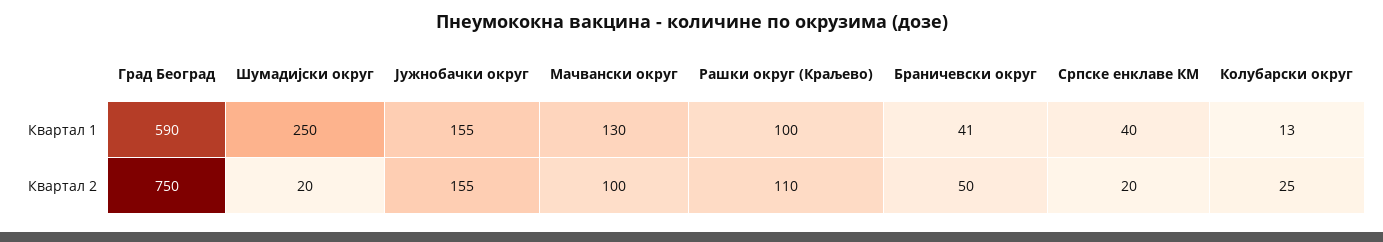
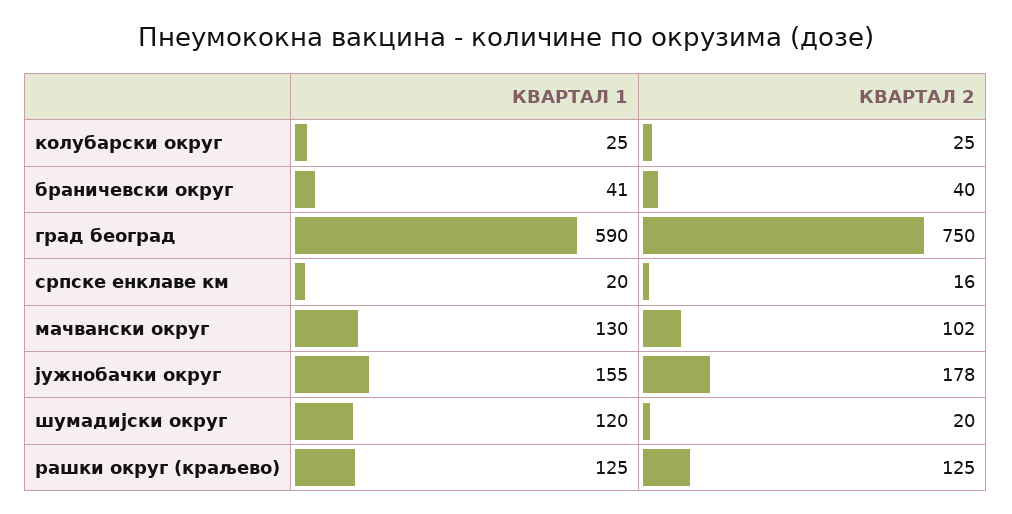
  {
    "Град Београд": {
      "Квартал 1": 590,
      "Квартал 2": 750
    },
    "Шумадијски округ": {
-     "Квартал 1": 250,
+     "Квартал 1": 120,
      "Квартал 2": 20
    },
    "Јужнобачки округ": {
      "Квартал 1": 155,
-     "Квартал 2": 155
+     "Квартал 2": 178
    },
    "Мачвански округ": {
      "Квартал 1": 130,
-     "Квартал 2": 100
+     "Квартал 2": 102
    },
    "Рашки округ (Краљево)": {
-     "Квартал 1": 100,
+     "Квартал 1": 125,
-     "Квартал 2": 110
+     "Квартал 2": 125
    },
    "Браничевски округ": {
      "Квартал 1": 41,
-     "Квартал 2": 50
+     "Квартал 2": 40
    },
    "Српске енклаве КМ": {
-     "Квартал 1": 40,
+     "Квартал 1": 20,
-     "Квартал 2": 20
+     "Квартал 2": 16
    },
    "Колубарски округ": {
-     "Квартал 1": 13,
+     "Квартал 1": 25,
      "Квартал 2": 25
    }
  }

